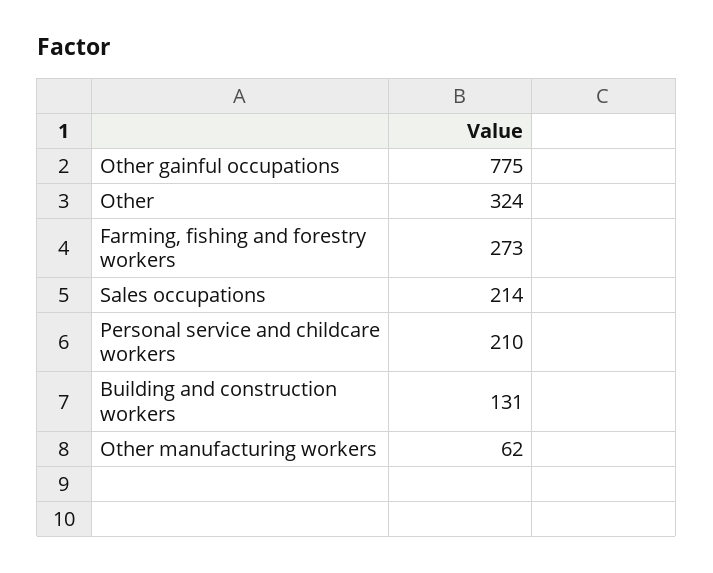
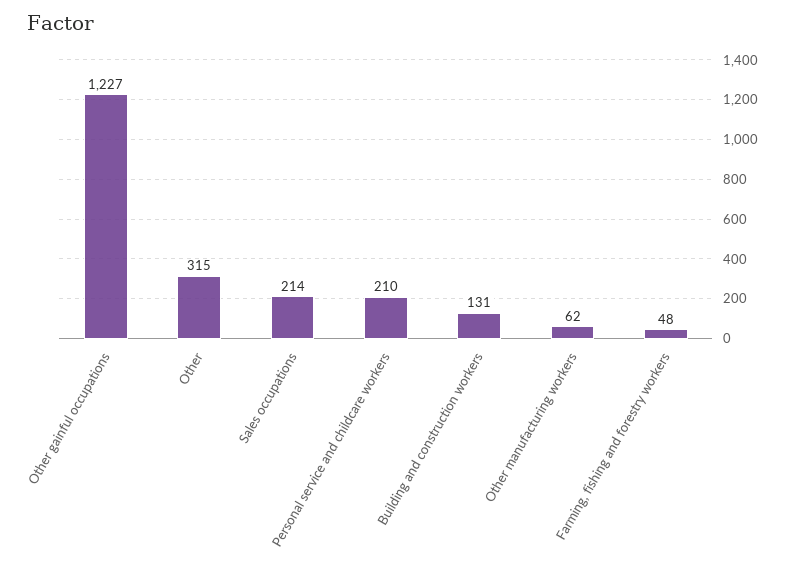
  {
-   "Other gainful occupations": 775,
+   "Other gainful occupations": 1227,
-   "Other": 324,
+   "Other": 315,
-   "Farming, fishing and forestry workers": 273,
+   "Farming, fishing and forestry workers": 48,
    "Sales occupations": 214,
    "Personal service and childcare workers": 210,
    "Building and construction workers": 131,
    "Other manufacturing workers": 62
  }

